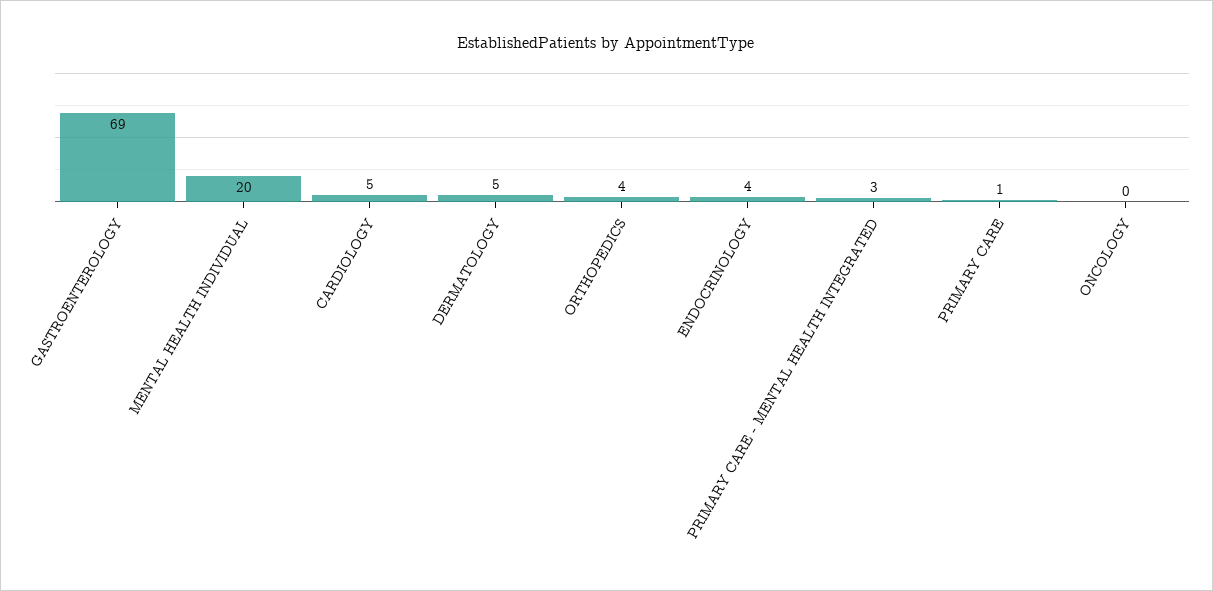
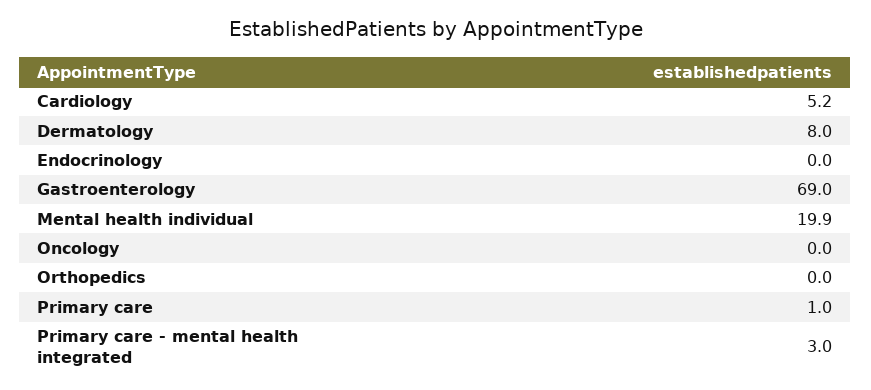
  {
    "GASTROENTEROLOGY": 69,
    "MENTAL HEALTH INDIVIDUAL": 19.9,
    "CARDIOLOGY": 5.2,
-   "DERMATOLOGY": 5,
+   "DERMATOLOGY": 8,
-   "ORTHOPEDICS": 4,
+   "ORTHOPEDICS": 0,
-   "ENDOCRINOLOGY": 4,
+   "ENDOCRINOLOGY": 0,
    "PRIMARY CARE - MENTAL HEALTH INTEGRATED": 3,
    "PRIMARY CARE": 1,
    "ONCOLOGY": 0
  }

